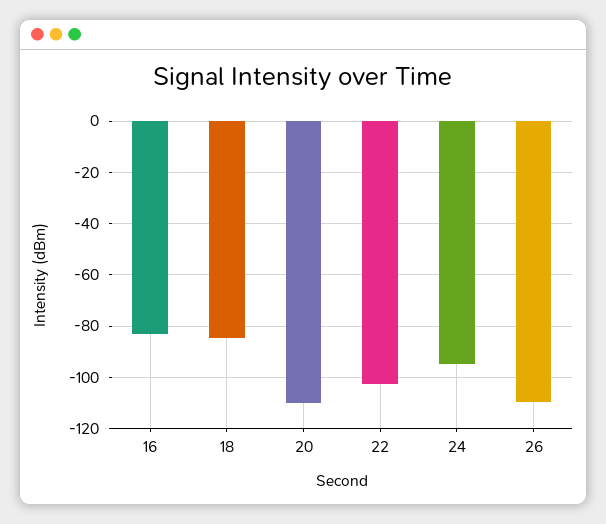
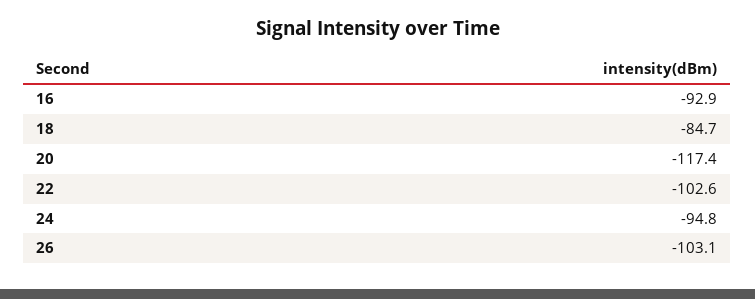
  {
-   "16": -82.5,
+   "16": -92.9,
    "18": -84.7,
-   "20": -110,
+   "20": -117.4,
    "22": -102.6,
    "24": -94.8,
-   "26": -110
+   "26": -103.1
  }

